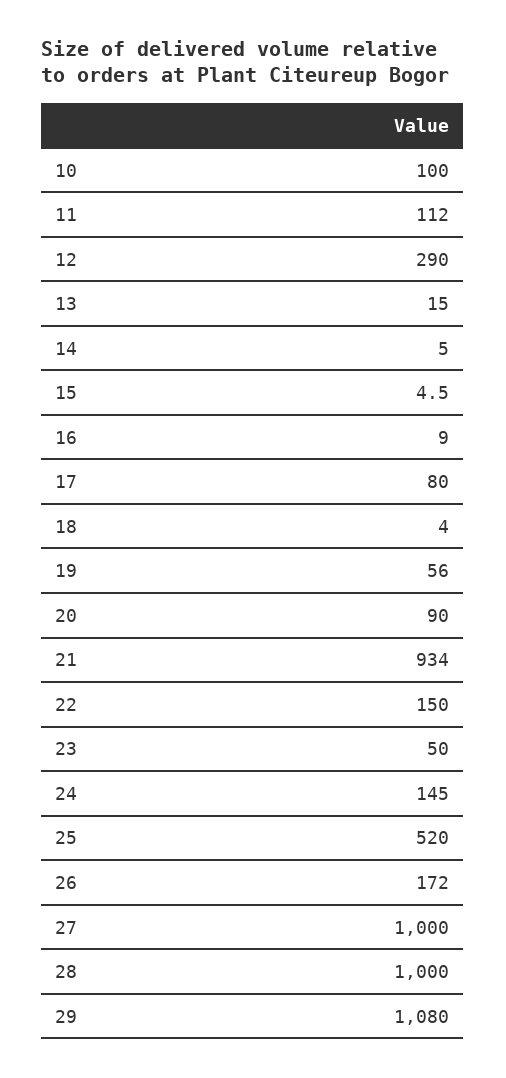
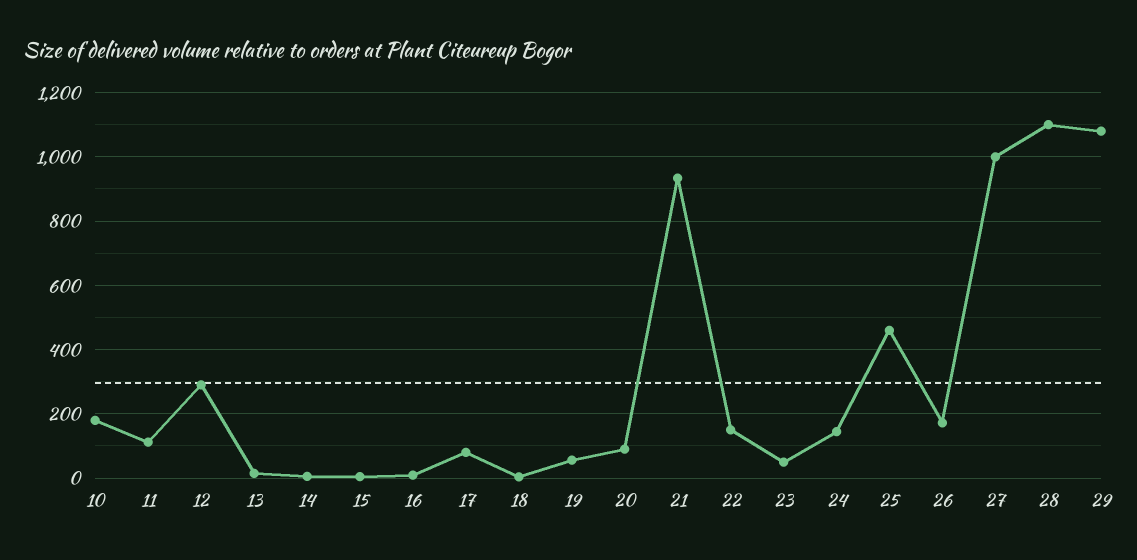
  {
-   "10": 100,
+   "10": 180,
    "11": 112,
    "12": 290,
    "13": 15,
    "14": 5,
    "15": 4.5,
    "16": 9,
    "17": 80,
    "18": 4,
    "19": 56,
    "20": 90,
    "21": 934,
    "22": 150,
    "23": 50,
    "24": 145,
-   "25": 520,
+   "25": 460,
    "26": 172,
    "27": 1000,
-   "28": 1000,
+   "28": 1100,
    "29": 1080
  }

